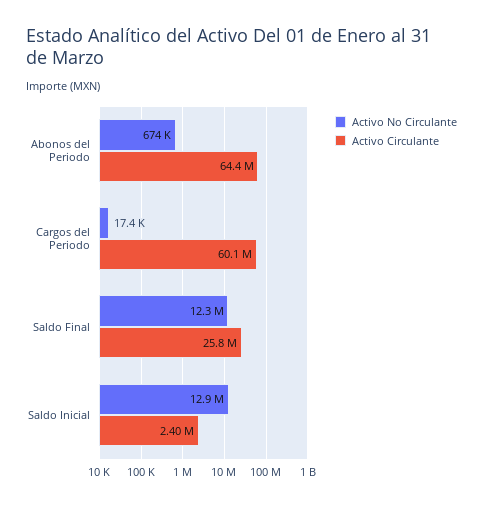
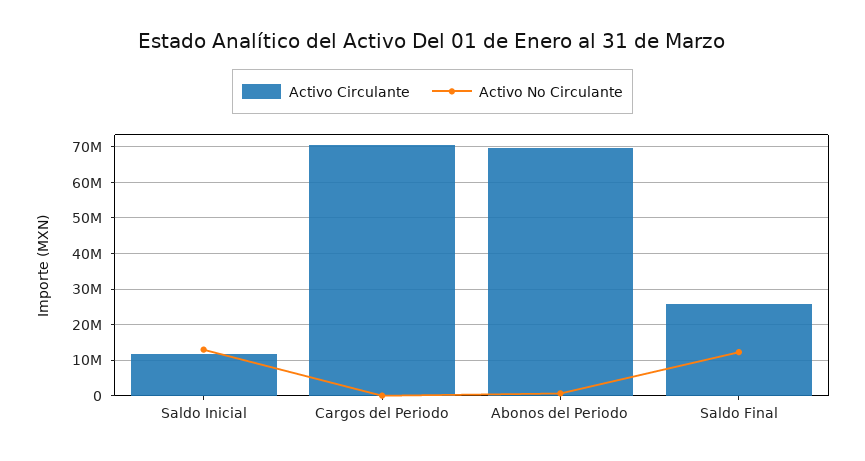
  {
    "Activo No Circulante": {
      "Abonos del Periodo": 674000,
      "Cargos del Periodo": 17400,
      "Saldo Final": 12300000,
      "Saldo Inicial": 12900000
    },
    "Activo Circulante": {
-     "Abonos del Periodo": 64400000,
+     "Abonos del Periodo": 70000000,
-     "Cargos del Periodo": 60100000,
+     "Cargos del Periodo": 70000000,
      "Saldo Final": 25800000,
-     "Saldo Inicial": 2400000
+     "Saldo Inicial": 12000000
    }
  }

